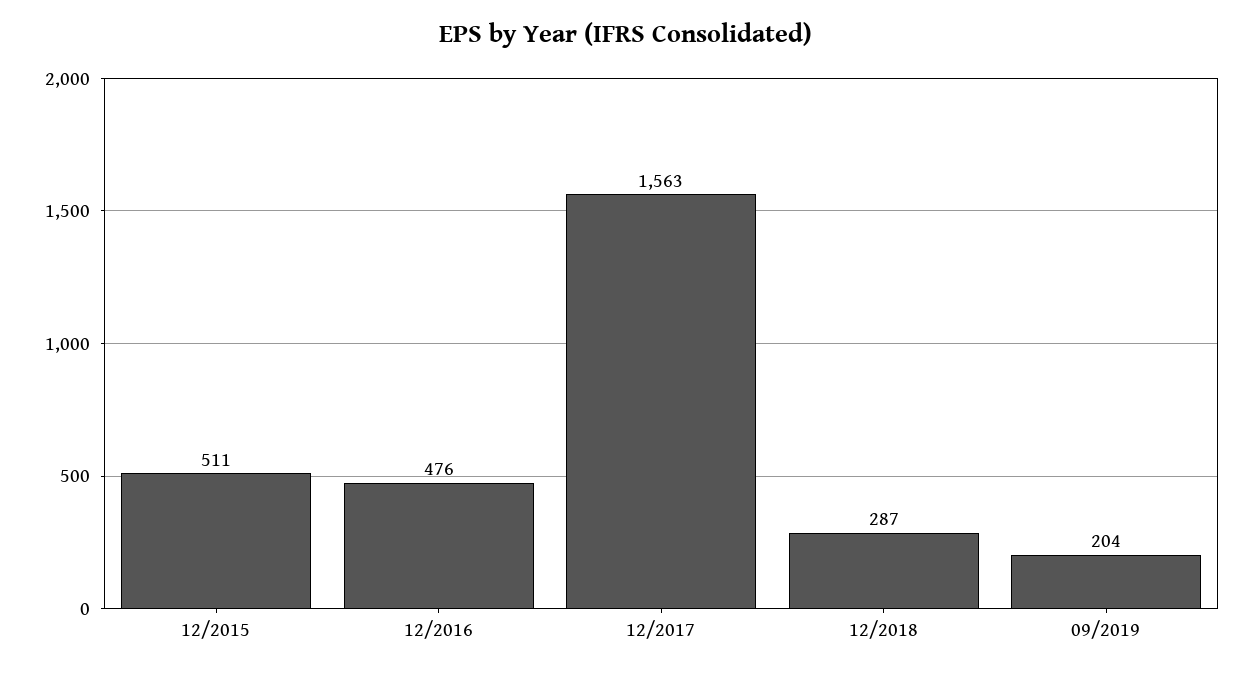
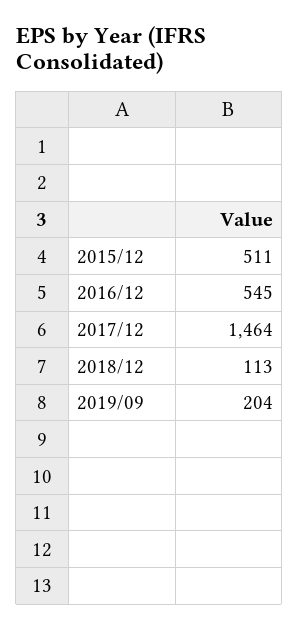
  {
    "12/2015": 511,
-   "12/2016": 476,
+   "12/2016": 545,
-   "12/2017": 1563,
+   "12/2017": 1464,
-   "12/2018": 287,
+   "12/2018": 113,
    "09/2019": 204
  }

